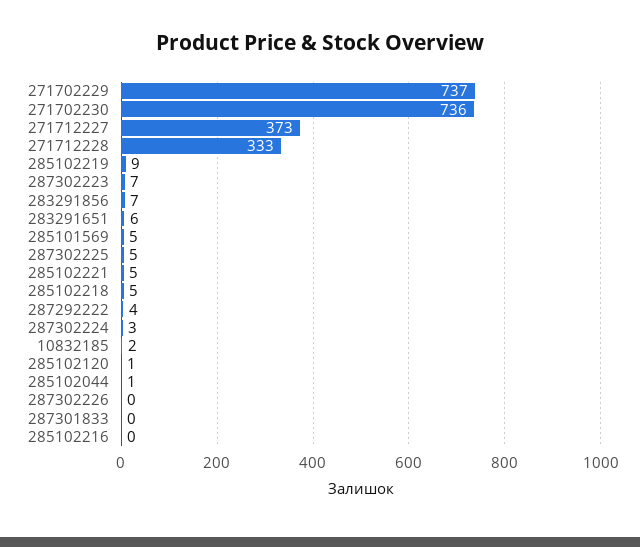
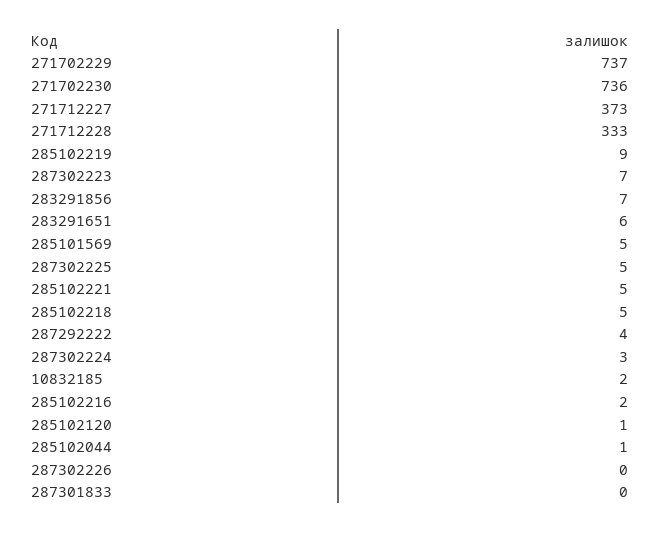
  {
    "271702229": 737,
    "271702230": 736,
    "271712227": 373,
    "271712228": 333,
    "285102219": 9,
    "287302223": 7,
    "283291856": 7,
    "283291651": 6,
    "285101569": 5,
    "287302225": 5,
    "285102221": 5,
    "285102218": 5,
    "287292222": 4,
    "287302224": 3,
    "10832185": 2,
    "285102120": 1,
    "285102044": 1,
    "287302226": 0,
    "287301833": 0,
-   "285102216": 0
+   "285102216": 2
  }

